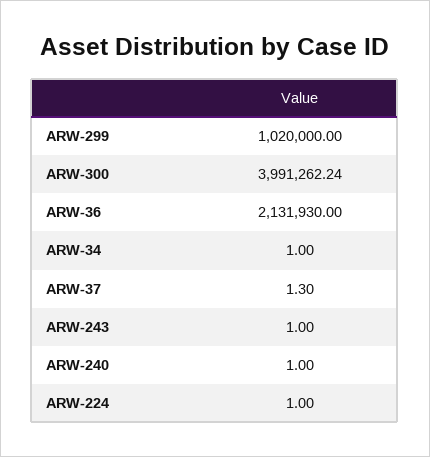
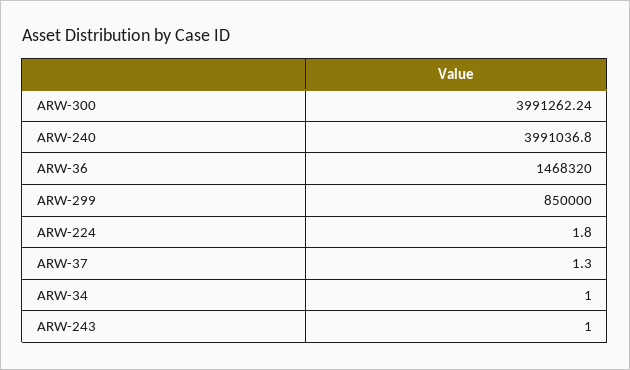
  {
-   "ARW-299": 1020000,
+   "ARW-299": 850000,
    "ARW-300": 3991262.24,
-   "ARW-36": 2131930,
+   "ARW-36": 1468320,
    "ARW-34": 1,
    "ARW-37": 1.3,
    "ARW-243": 1,
-   "ARW-240": 1,
+   "ARW-240": 3991036.8,
-   "ARW-224": 1
+   "ARW-224": 1.8
  }

